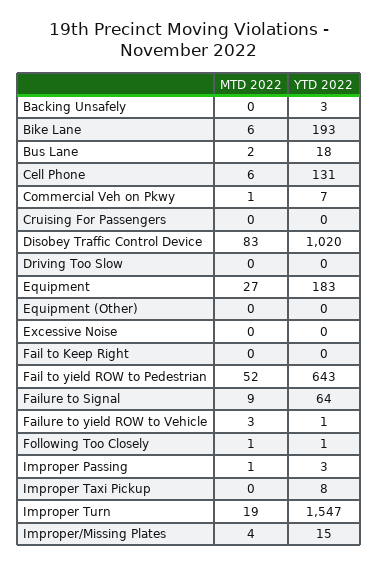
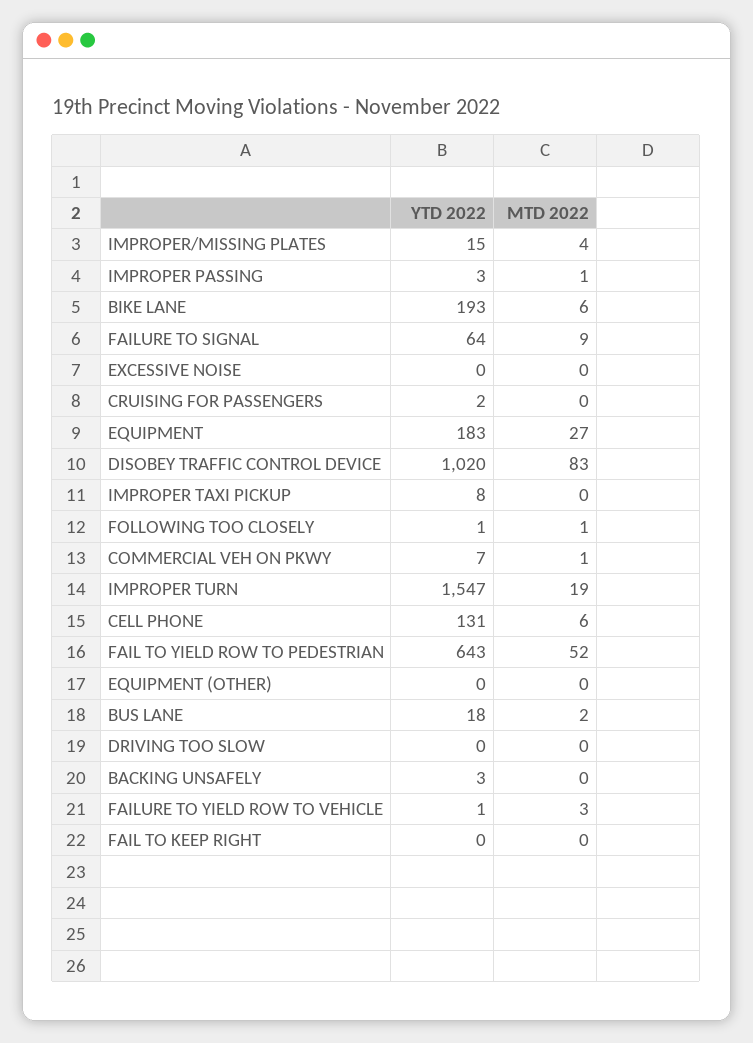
  {
    "MTD 2022": {
      "Backing Unsafely": 0,
      "Bike Lane": 6,
      "Bus Lane": 2,
      "Cell Phone": 6,
      "Commercial Veh on Pkwy": 1,
      "Cruising For Passengers": 0,
      "Disobey Traffic Control Device": 83,
      "Driving Too Slow": 0,
      "Equipment": 27,
      "Equipment (Other)": 0,
      "Excessive Noise": 0,
      "Fail to Keep Right": 0,
      "Fail to yield ROW to Pedestrian": 52,
      "Failure to Signal": 9,
      "Failure to yield ROW to Vehicle": 3,
      "Following Too Closely": 1,
      "Improper Passing": 1,
      "Improper Taxi Pickup": 0,
      "Improper Turn": 19,
      "Improper/Missing Plates": 4
    },
    "YTD 2022": {
      "Backing Unsafely": 3,
      "Bike Lane": 193,
      "Bus Lane": 18,
      "Cell Phone": 131,
      "Commercial Veh on Pkwy": 7,
-     "Cruising For Passengers": 0,
+     "Cruising For Passengers": 2,
      "Disobey Traffic Control Device": 1020,
      "Driving Too Slow": 0,
      "Equipment": 183,
      "Equipment (Other)": 0,
      "Excessive Noise": 0,
      "Fail to Keep Right": 0,
      "Fail to yield ROW to Pedestrian": 643,
      "Failure to Signal": 64,
      "Failure to yield ROW to Vehicle": 1,
      "Following Too Closely": 1,
      "Improper Passing": 3,
      "Improper Taxi Pickup": 8,
      "Improper Turn": 1547,
      "Improper/Missing Plates": 15
    }
  }

